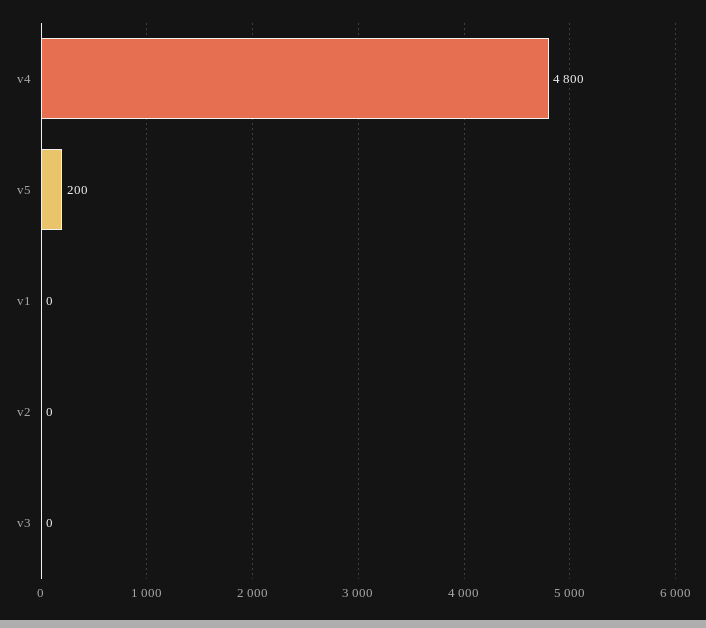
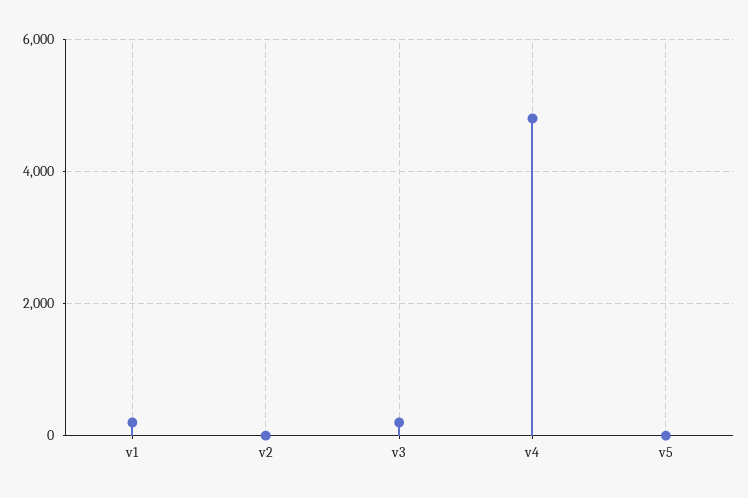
  {
    "v4": 4800,
-   "v5": 200,
+   "v5": 0,
-   "v1": 0,
+   "v1": 200,
    "v2": 0,
-   "v3": 0
+   "v3": 200
  }

